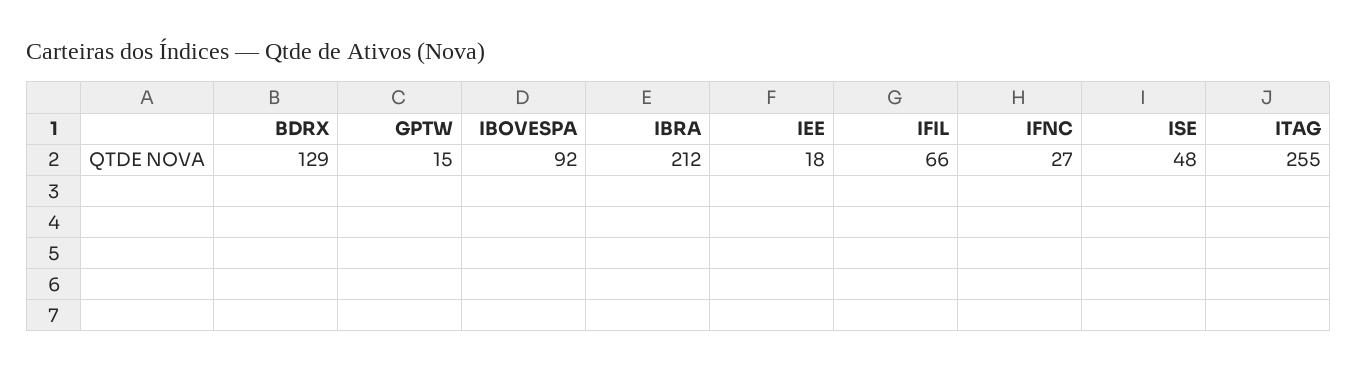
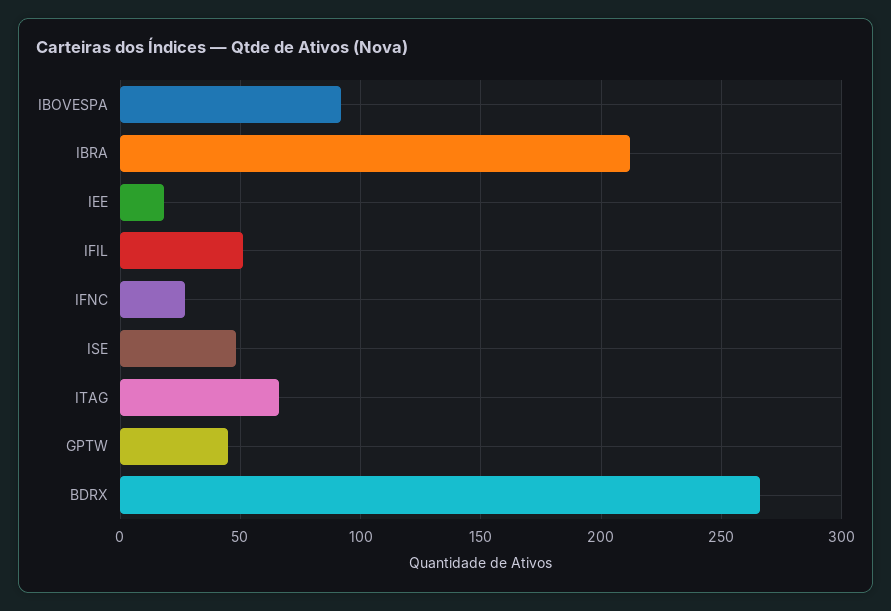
  {
-   "BDRX": 129,
+   "BDRX": 265,
-   "GPTW": 15,
+   "GPTW": 45,
    "IBOVESPA": 92,
    "IBRA": 212,
    "IEE": 18,
-   "IFIL": 66,
+   "IFIL": 50,
    "IFNC": 27,
    "ISE": 48,
-   "ITAG": 255
+   "ITAG": 65
  }

